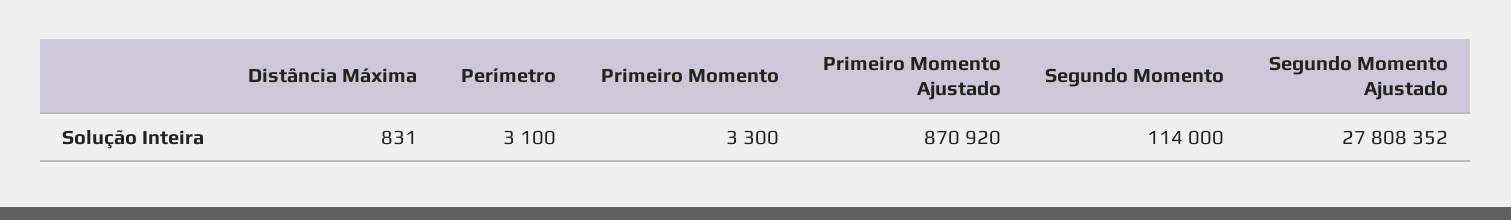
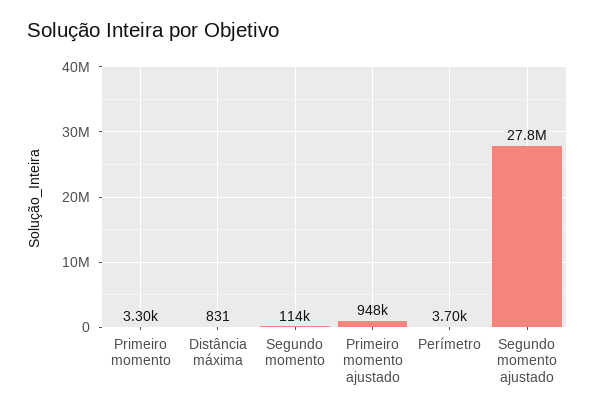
  {
    "Distância Máxima": 831,
-   "Perímetro": 3100,
+   "Perímetro": 3700,
    "Primeiro Momento": 3300,
-   "Primeiro Momento Ajustado": 870920,
+   "Primeiro Momento Ajustado": 948000,
    "Segundo Momento": 114000,
    "Segundo Momento Ajustado": 27808352
  }

